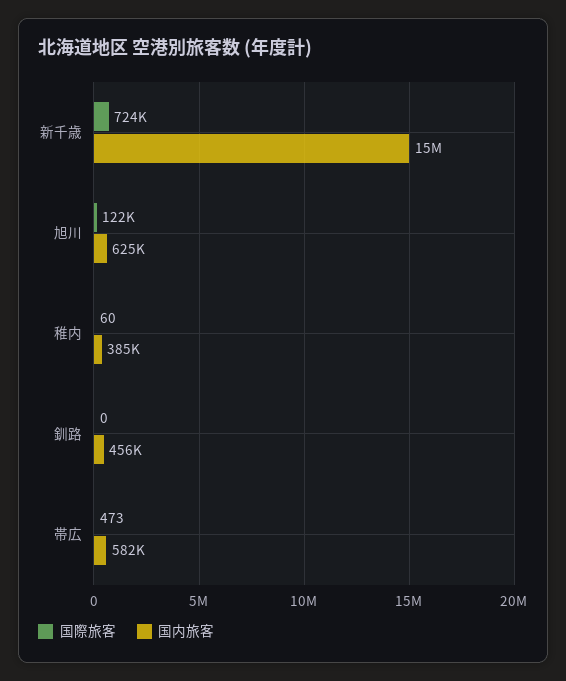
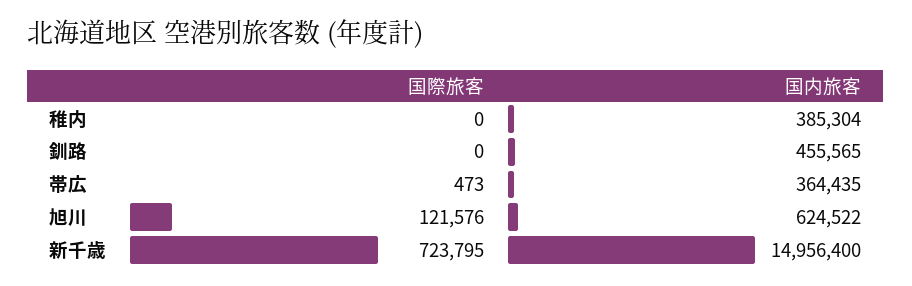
  {
    "国際旅客": {
      "新千歳": 723795,
      "旭川": 121576,
-     "稚内": 60,
+     "稚内": 0,
      "釧路": 0,
      "帯広": 473
    },
    "国内旅客": {
      "新千歳": 14956400,
      "旭川": 624522,
      "稚内": 385304,
      "釧路": 455565,
-     "帯広": 582000
+     "帯広": 364435
    }
  }

